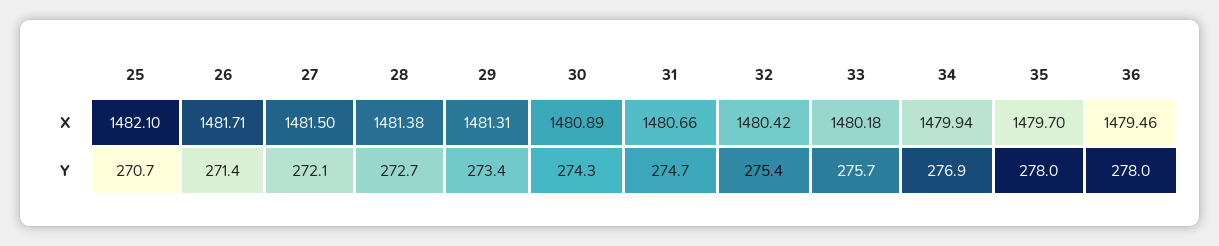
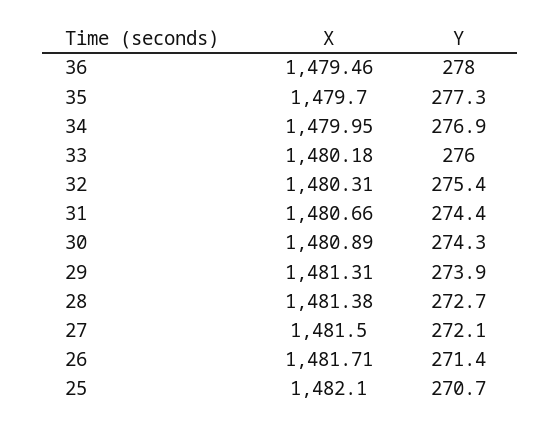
  {
    "25": {
      "X": 1482.1,
      "Y": 270.7
    },
    "26": {
      "X": 1481.71,
      "Y": 271.4
    },
    "27": {
      "X": 1481.5,
      "Y": 272.1
    },
    "28": {
      "X": 1481.38,
      "Y": 272.7
    },
    "29": {
      "X": 1481.31,
-     "Y": 273.4
+     "Y": 273.9
    },
    "30": {
      "X": 1480.89,
      "Y": 274.3
    },
    "31": {
      "X": 1480.66,
-     "Y": 274.7
+     "Y": 274.4
    },
    "32": {
-     "X": 1480.42,
+     "X": 1480.31,
      "Y": 275.4
    },
    "33": {
      "X": 1480.18,
-     "Y": 275.7
+     "Y": 276
    },
    "34": {
-     "X": 1479.94,
+     "X": 1479.95,
      "Y": 276.9
    },
    "35": {
      "X": 1479.7,
-     "Y": 278
+     "Y": 277.3
    },
    "36": {
      "X": 1479.46,
      "Y": 278
    }
  }

